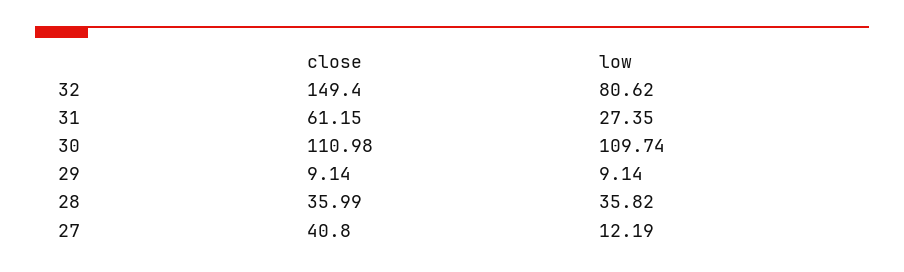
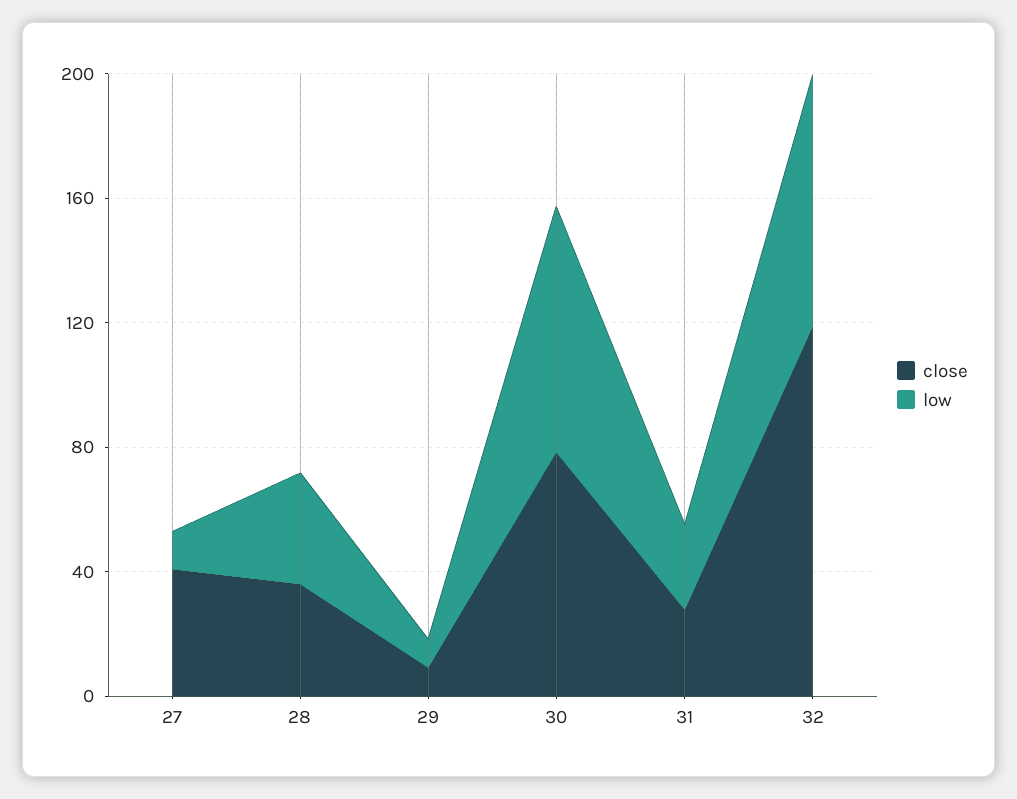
  {
    "close": {
-     "32": 149.4,
+     "32": 120,
-     "31": 61.15,
+     "31": 30,
-     "30": 110.98,
+     "30": 80,
      "29": 9.14,
      "28": 35.99,
      "27": 40.8
    },
    "low": {
      "32": 80.62,
      "31": 27.35,
-     "30": 109.74,
+     "30": 80,
      "29": 9.14,
      "28": 35.82,
      "27": 12.19
    }
  }

